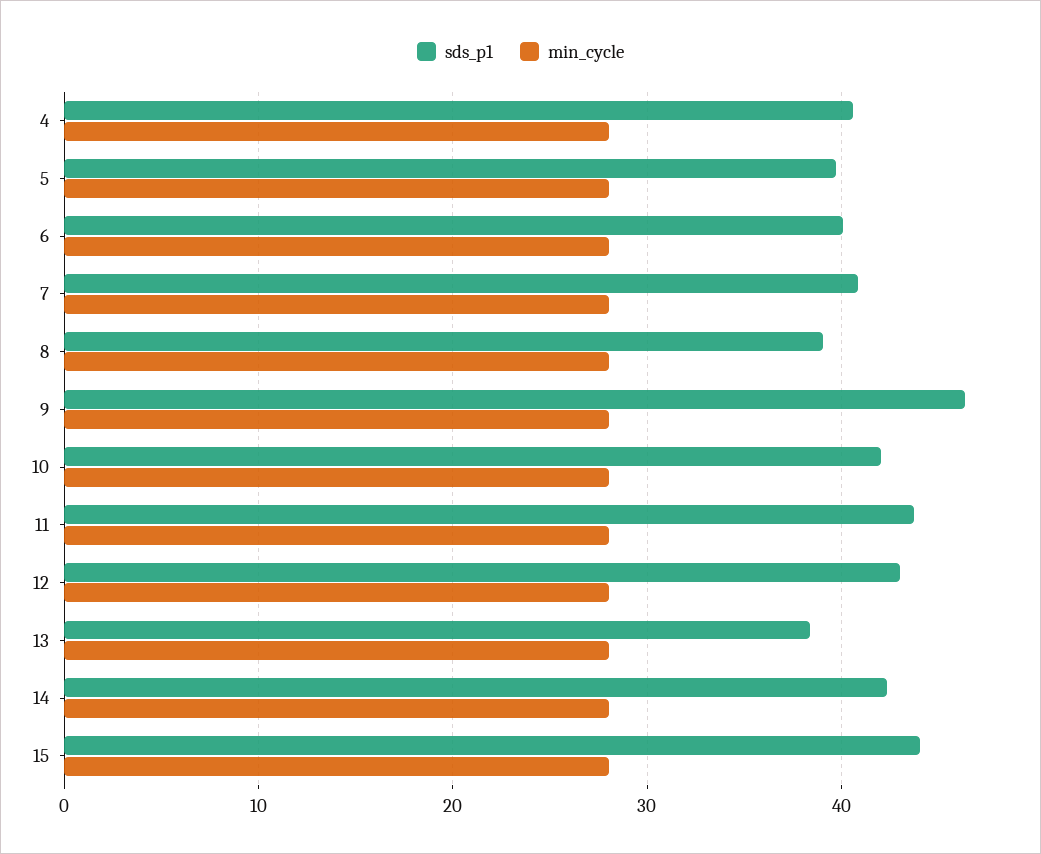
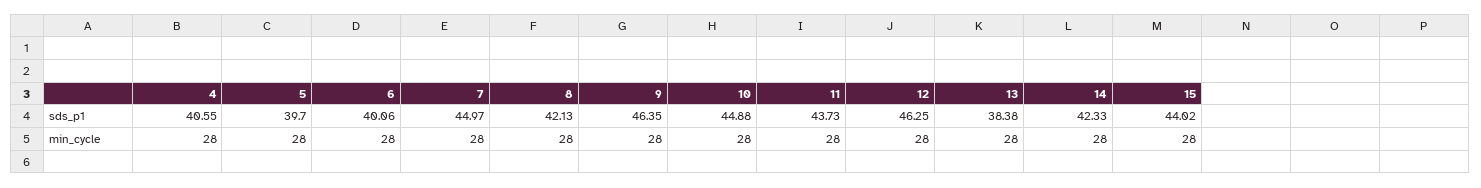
  {
    "sds_p1": {
      "4": 40.55,
      "5": 39.7,
      "6": 40.06,
-     "7": 41,
+     "7": 44.97,
-     "8": 39,
+     "8": 42.13,
      "9": 46.35,
-     "10": 42,
+     "10": 44.88,
      "11": 43.73,
-     "12": 43,
+     "12": 46.25,
      "13": 38.38,
      "14": 42.33,
      "15": 44.02
    },
    "min_cycle": {
      "4": 28,
      "5": 28,
      "6": 28,
      "7": 28,
      "8": 28,
      "9": 28,
      "10": 28,
      "11": 28,
      "12": 28,
      "13": 28,
      "14": 28,
      "15": 28
    }
  }

